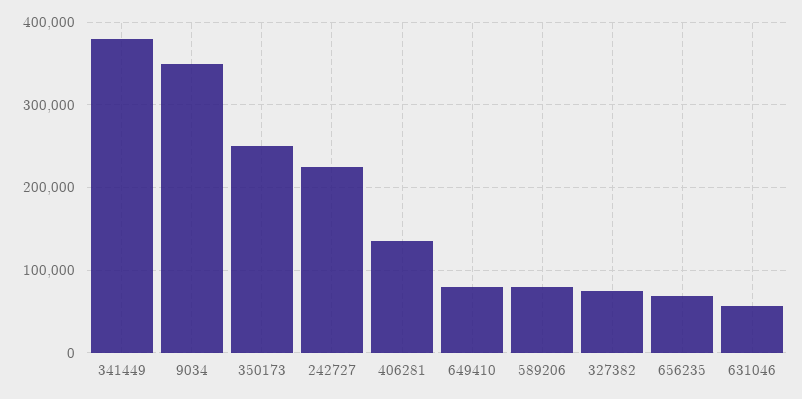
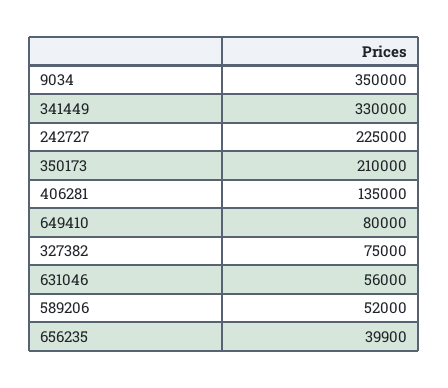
  {
-   "341449": 380000,
+   "341449": 330000,
    "9034": 350000,
-   "350173": 250000,
+   "350173": 210000,
    "242727": 225000,
    "406281": 135000,
    "649410": 80000,
-   "589206": 80000,
+   "589206": 52000,
    "327382": 75000,
-   "656235": 70000,
+   "656235": 39900,
    "631046": 56000
  }

